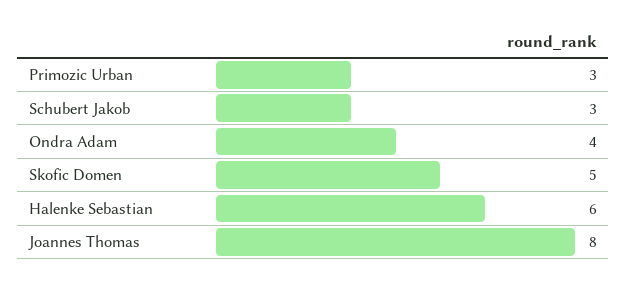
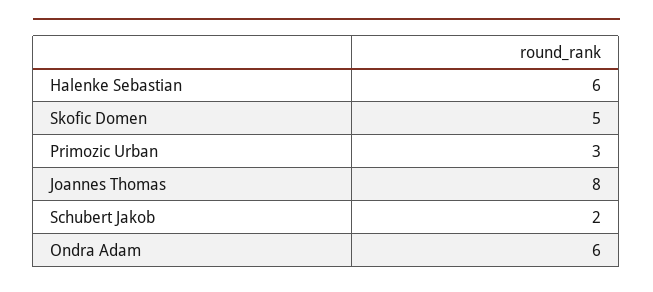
  {
    "Primozic Urban": 3,
-   "Schubert Jakob": 3,
+   "Schubert Jakob": 2,
-   "Ondra Adam": 4,
+   "Ondra Adam": 6,
    "Skofic Domen": 5,
    "Halenke Sebastian": 6,
    "Joannes Thomas": 8
  }

